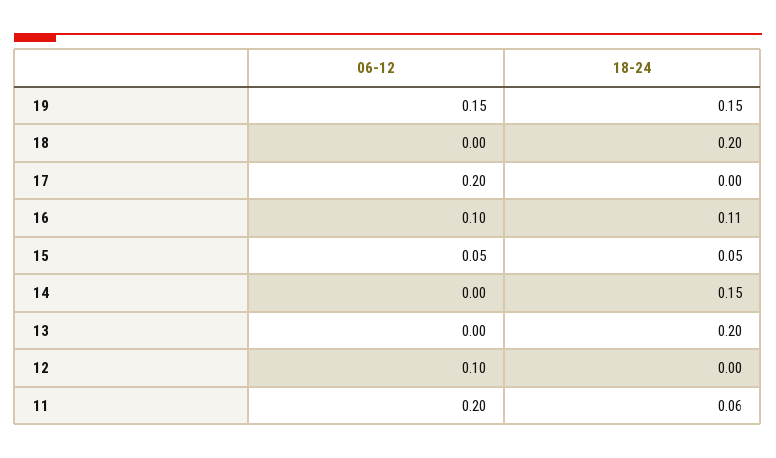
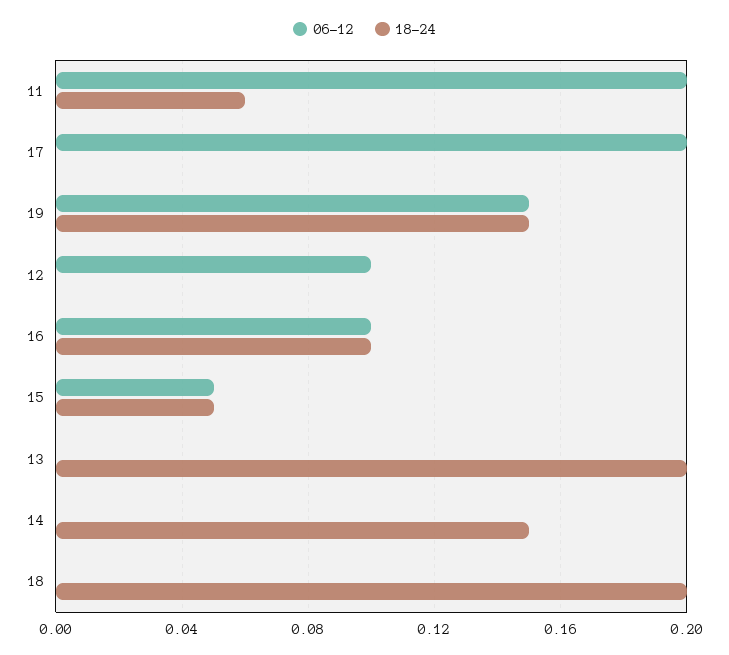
  {
    "06-12": {
      "19": 0.15,
      "18": 0,
      "17": 0.2,
      "16": 0.1,
      "15": 0.05,
      "14": 0,
      "13": 0,
      "12": 0.1,
      "11": 0.2
    },
    "18-24": {
      "19": 0.15,
      "18": 0.2,
      "17": 0,
-     "16": 0.11,
+     "16": 0.1,
      "15": 0.05,
      "14": 0.15,
      "13": 0.2,
      "12": 0,
      "11": 0.06
    }
  }

